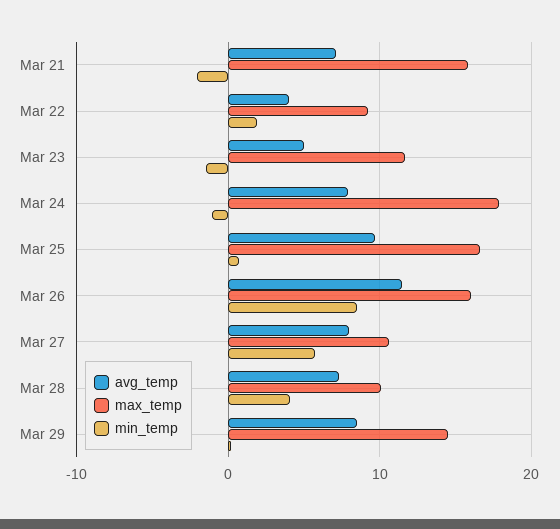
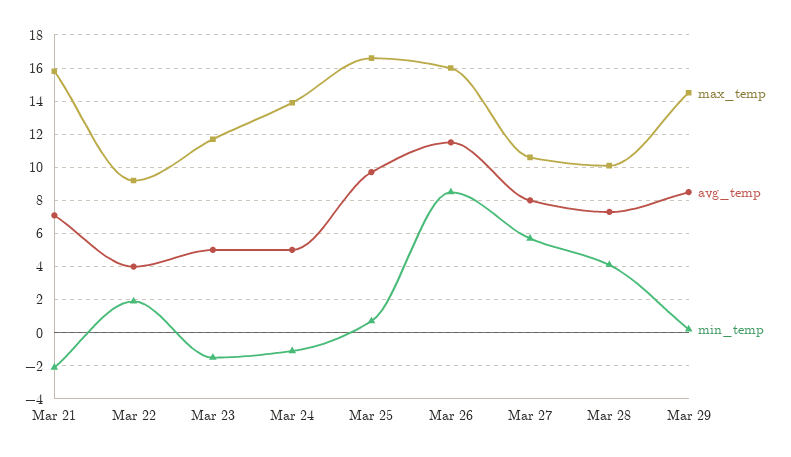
  {
    "avg_temp": {
      "Mar 21": 7,
      "Mar 22": 4,
      "Mar 23": 5,
-     "Mar 24": 8,
+     "Mar 24": 5,
      "Mar 25": 9.5,
      "Mar 26": 11.5,
      "Mar 27": 8,
      "Mar 28": 7.5,
      "Mar 29": 8.5
    },
    "max_temp": {
      "Mar 21": 16,
      "Mar 22": 9,
      "Mar 23": 11.5,
-     "Mar 24": 18,
+     "Mar 24": 14,
      "Mar 25": 16.5,
      "Mar 26": 16,
      "Mar 27": 10.5,
      "Mar 28": 10,
      "Mar 29": 14.5
    },
    "min_temp": {
      "Mar 21": -2,
      "Mar 22": 2,
      "Mar 23": -1.5,
      "Mar 24": -1,
      "Mar 25": 0.5,
      "Mar 26": 8.5,
      "Mar 27": 5.5,
      "Mar 28": 4,
      "Mar 29": 0
    }
  }

